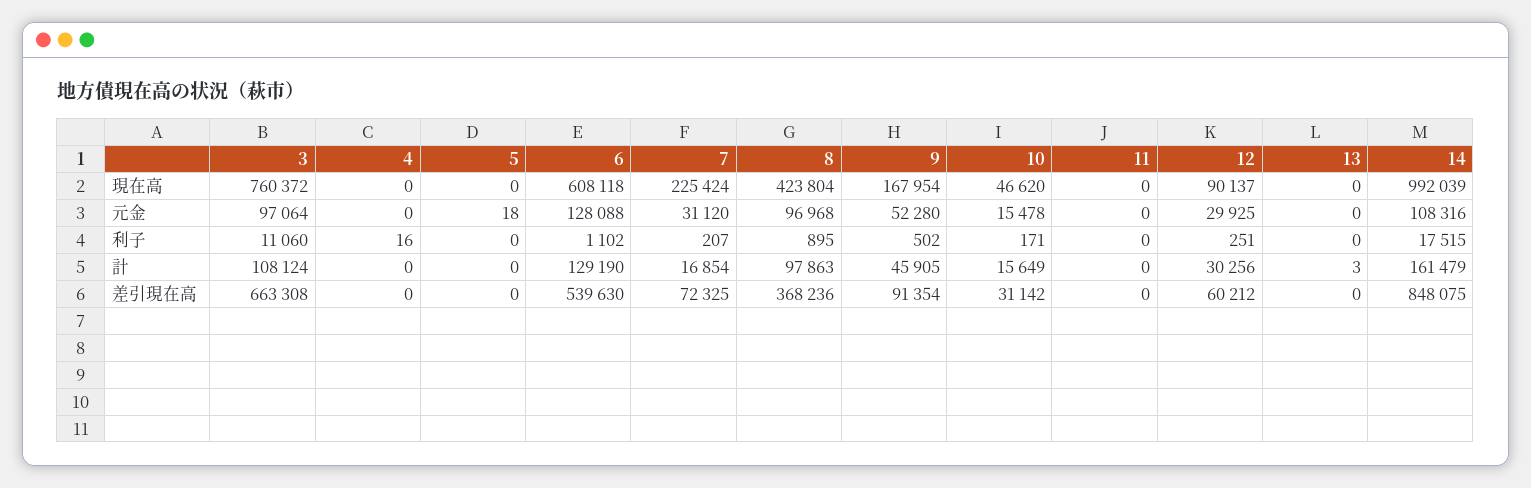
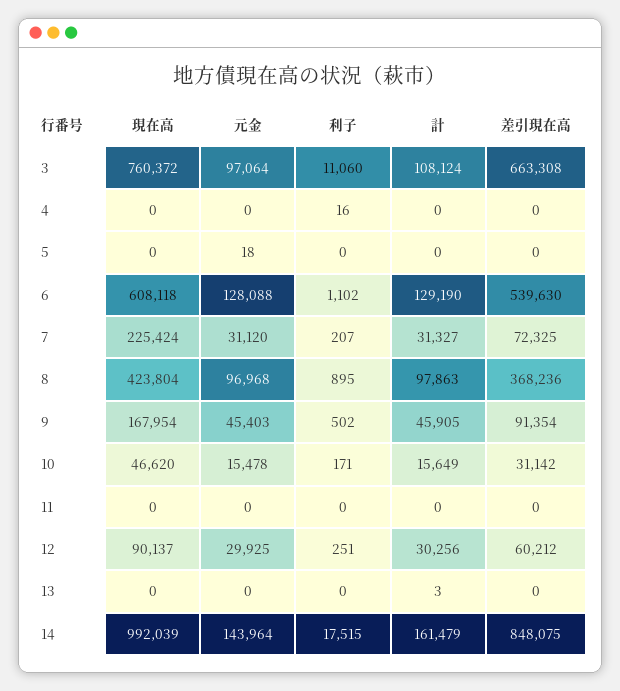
  {
    "3": {
      "現在高": 760372,
      "元金": 97064,
      "利子": 11060,
      "計": 108124,
      "差引現在高": 663308
    },
    "4": {
      "現在高": 0,
      "元金": 0,
      "利子": 16,
      "計": 0,
      "差引現在高": 0
    },
    "5": {
      "現在高": 0,
      "元金": 18,
      "利子": 0,
      "計": 0,
      "差引現在高": 0
    },
    "6": {
      "現在高": 608118,
      "元金": 128088,
      "利子": 1102,
      "計": 129190,
      "差引現在高": 539630
    },
    "7": {
      "現在高": 225424,
      "元金": 31120,
      "利子": 207,
-     "計": 16854,
+     "計": 31327,
      "差引現在高": 72325
    },
    "8": {
      "現在高": 423804,
      "元金": 96968,
      "利子": 895,
      "計": 97863,
      "差引現在高": 368236
    },
    "9": {
      "現在高": 167954,
-     "元金": 52280,
+     "元金": 45403,
      "利子": 502,
      "計": 45905,
      "差引現在高": 91354
    },
    "10": {
      "現在高": 46620,
      "元金": 15478,
      "利子": 171,
      "計": 15649,
      "差引現在高": 31142
    },
    "11": {
      "現在高": 0,
      "元金": 0,
      "利子": 0,
      "計": 0,
      "差引現在高": 0
    },
    "12": {
      "現在高": 90137,
      "元金": 29925,
      "利子": 251,
      "計": 30256,
      "差引現在高": 60212
    },
    "13": {
      "現在高": 0,
      "元金": 0,
      "利子": 0,
      "計": 3,
      "差引現在高": 0
    },
    "14": {
      "現在高": 992039,
-     "元金": 108316,
+     "元金": 143964,
      "利子": 17515,
      "計": 161479,
      "差引現在高": 848075
    }
  }

